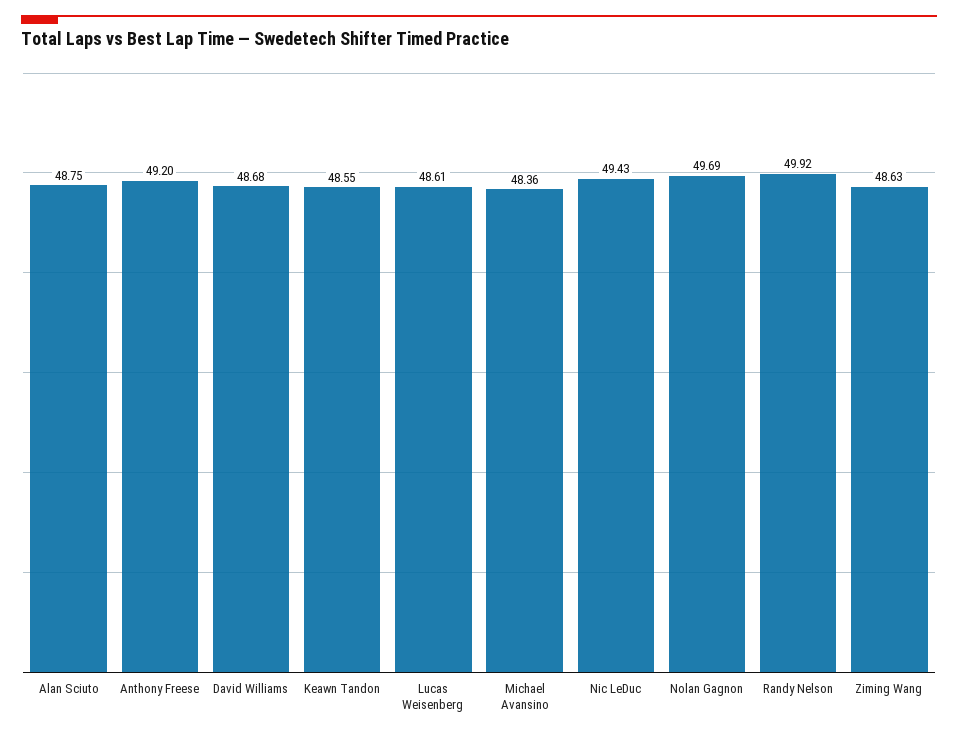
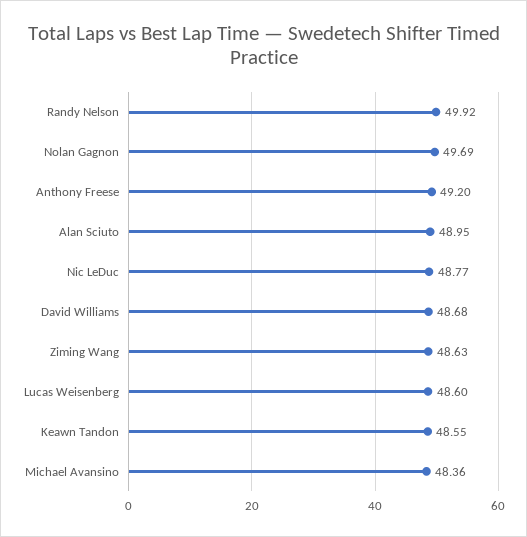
  {
-   "Alan Sciuto": 48.75,
+   "Alan Sciuto": 48.95,
    "Anthony Freese": 49.2,
    "David Williams": 48.68,
    "Keawn Tandon": 48.55,
-   "Lucas Weisenberg": 48.61,
+   "Lucas Weisenberg": 48.6,
    "Michael Avansino": 48.36,
-   "Nic LeDuc": 49.43,
+   "Nic LeDuc": 48.77,
    "Nolan Gagnon": 49.69,
    "Randy Nelson": 49.92,
    "Ziming Wang": 48.63
  }

